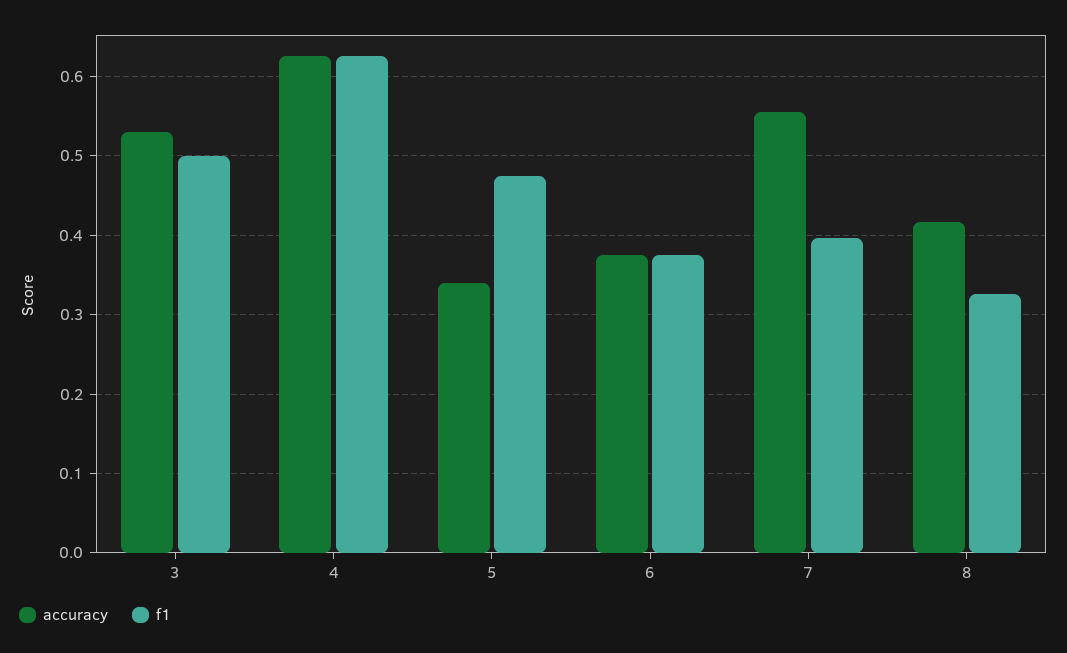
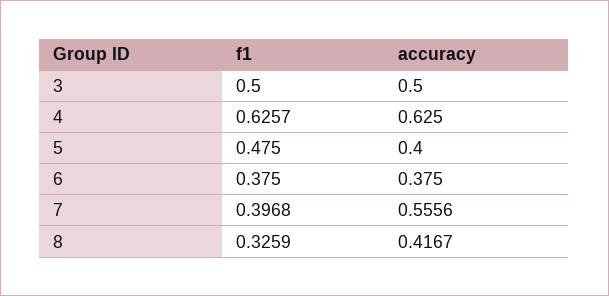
  {
    "accuracy": {
-     "3": 0.53,
+     "3": 0.5,
      "4": 0.625,
-     "5": 0.34,
+     "5": 0.4,
      "6": 0.375,
      "7": 0.5556,
      "8": 0.4167
    },
    "f1": {
      "3": 0.5,
      "4": 0.6257,
      "5": 0.475,
      "6": 0.375,
      "7": 0.3968,
      "8": 0.3259
    }
  }

